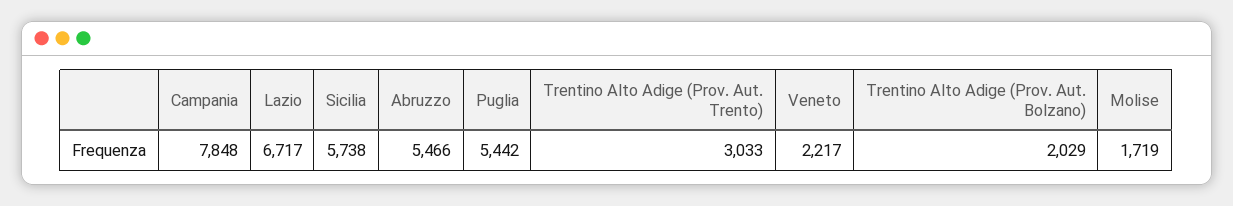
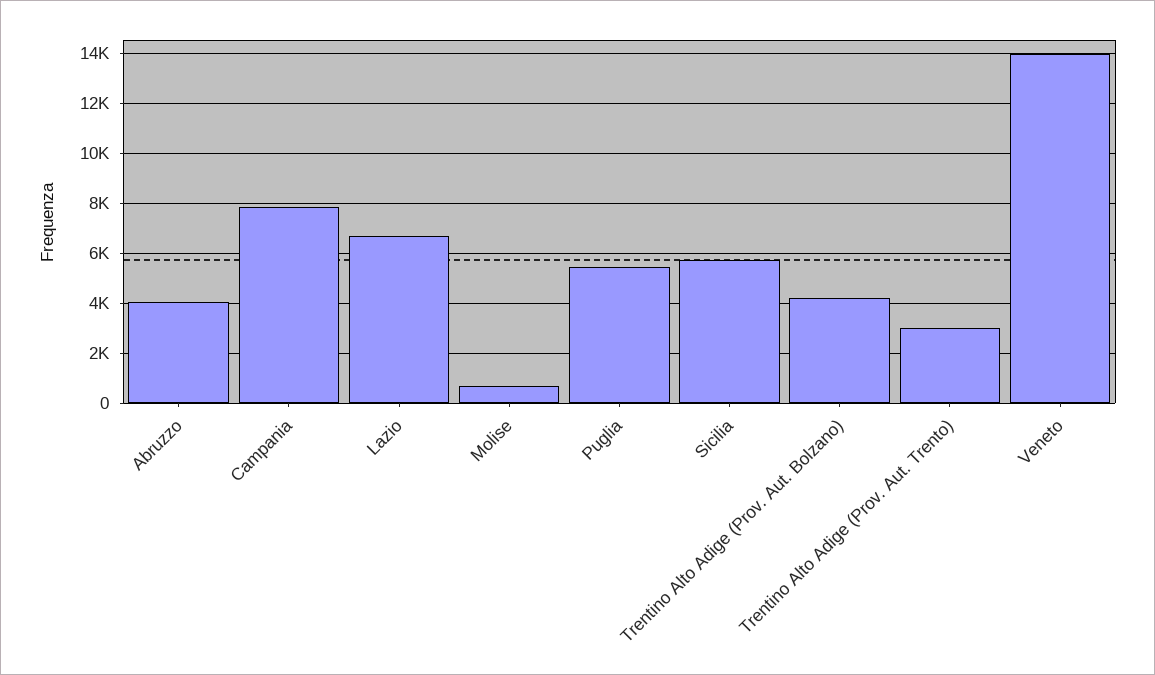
  {
    "Campania": 7848,
    "Lazio": 6717,
    "Sicilia": 5738,
-   "Abruzzo": 5466,
+   "Abruzzo": 4000,
    "Puglia": 5442,
    "Trentino Alto Adige (Prov. Aut. Trento)": 3033,
-   "Veneto": 2217,
+   "Veneto": 14000,
-   "Trentino Alto Adige (Prov. Aut. Bolzano)": 2029,
+   "Trentino Alto Adige (Prov. Aut. Bolzano)": 4250,
-   "Molise": 1719
+   "Molise": 750
  }

